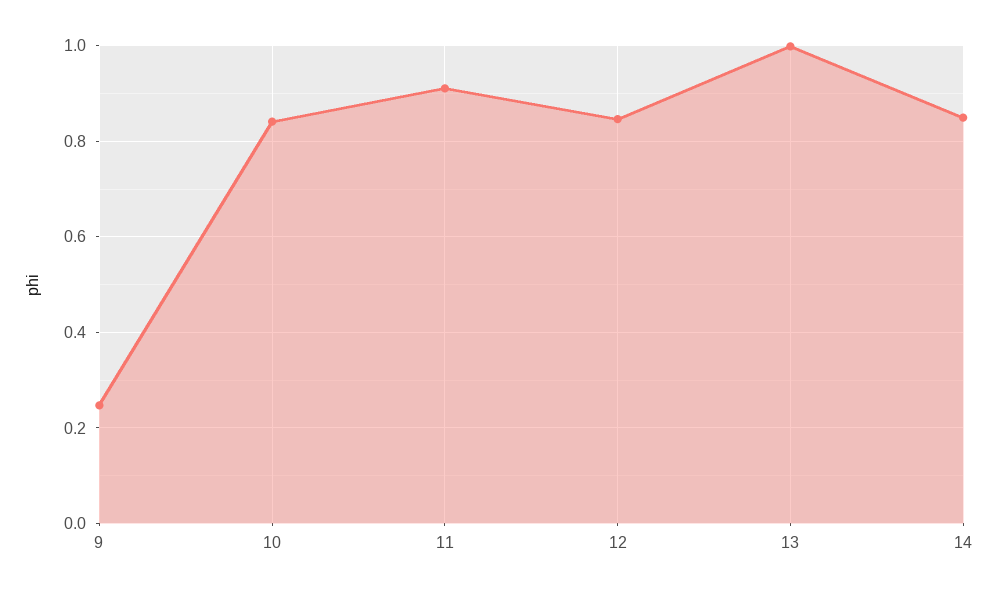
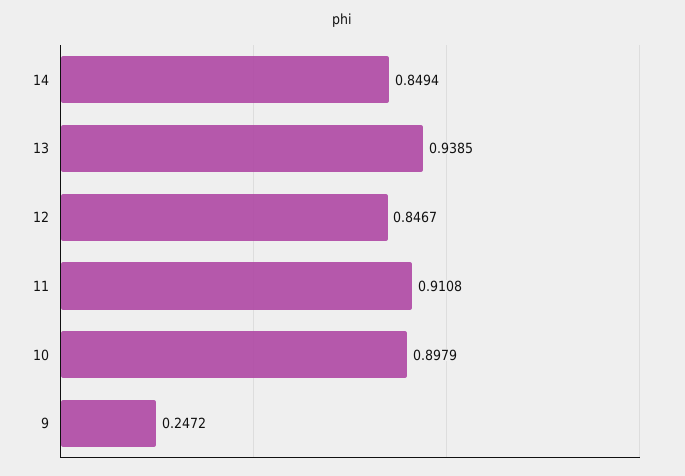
  {
    "9": 0.2472,
-   "10": 0.84,
+   "10": 0.8979,
    "11": 0.9108,
    "12": 0.8467,
-   "13": 1,
+   "13": 0.9385,
    "14": 0.8494
  }

